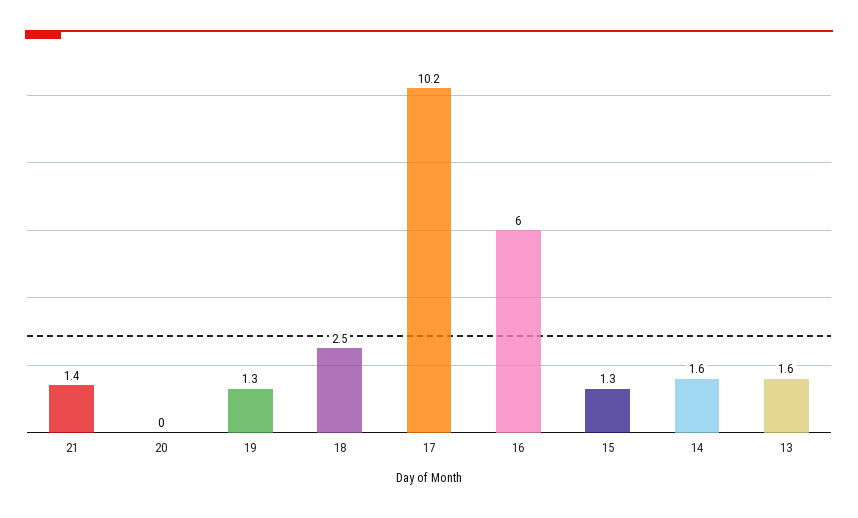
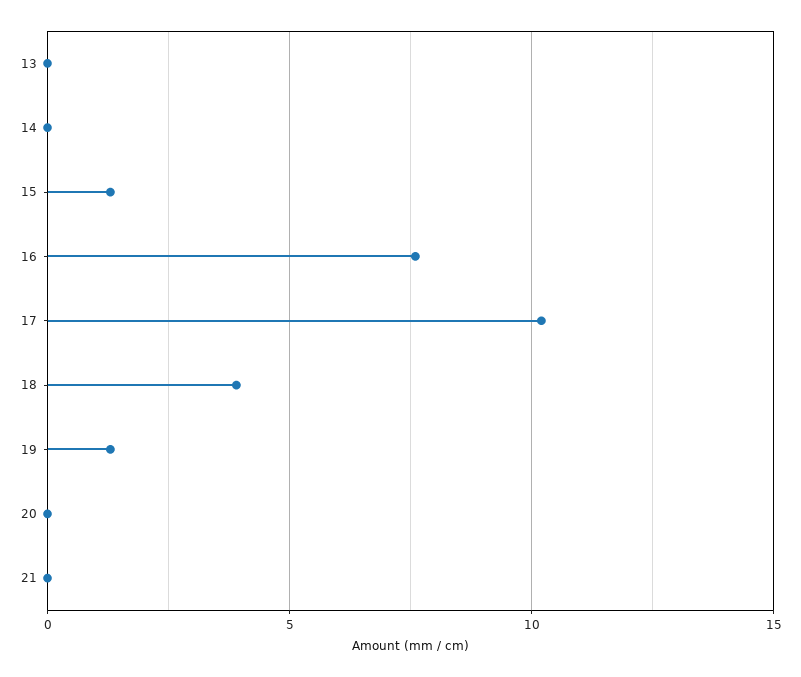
  {
-   "21": 1.4,
+   "21": 0,
    "20": 0,
    "19": 1.3,
-   "18": 2.5,
+   "18": 4,
    "17": 10.2,
-   "16": 6,
+   "16": 7.5,
    "15": 1.3,
-   "14": 1.6,
+   "14": 0,
-   "13": 1.6
+   "13": 0
  }

